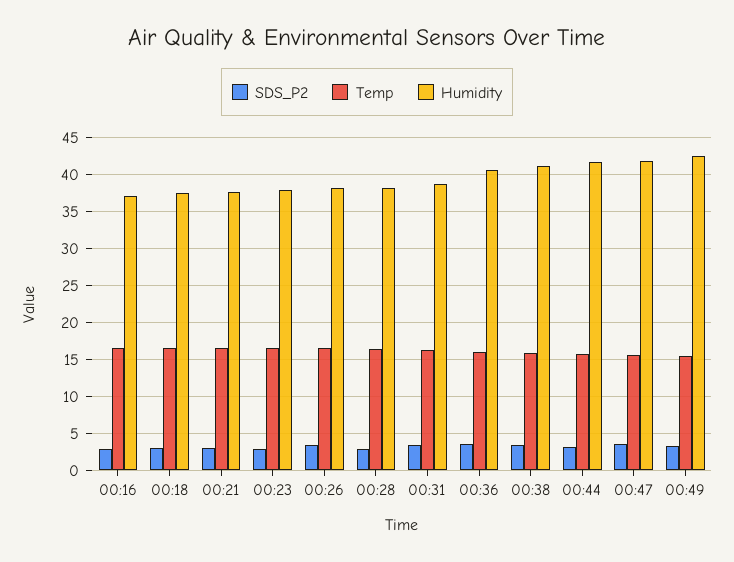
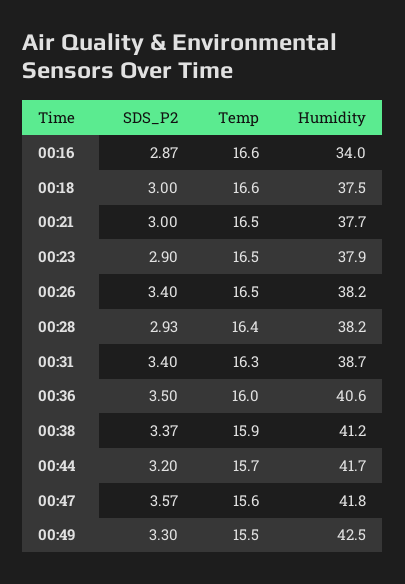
  {
    "SDS_P2": {
      "00:16": 2.87,
      "00:18": 3,
      "00:21": 3,
      "00:23": 2.9,
      "00:26": 3.4,
      "00:28": 2.93,
      "00:31": 3.4,
      "00:36": 3.5,
      "00:38": 3.37,
      "00:44": 3.2,
      "00:47": 3.57,
      "00:49": 3.3
    },
    "Temp": {
      "00:16": 16.6,
      "00:18": 16.6,
      "00:21": 16.5,
      "00:23": 16.5,
      "00:26": 16.5,
      "00:28": 16.4,
      "00:31": 16.3,
      "00:36": 16,
      "00:38": 15.9,
      "00:44": 15.7,
      "00:47": 15.6,
      "00:49": 15.5
    },
    "Humidity": {
-     "00:16": 37,
+     "00:16": 34,
      "00:18": 37.5,
      "00:21": 37.7,
      "00:23": 37.9,
      "00:26": 38.2,
      "00:28": 38.2,
      "00:31": 38.7,
      "00:36": 40.6,
      "00:38": 41.2,
      "00:44": 41.7,
      "00:47": 41.8,
      "00:49": 42.5
    }
  }

